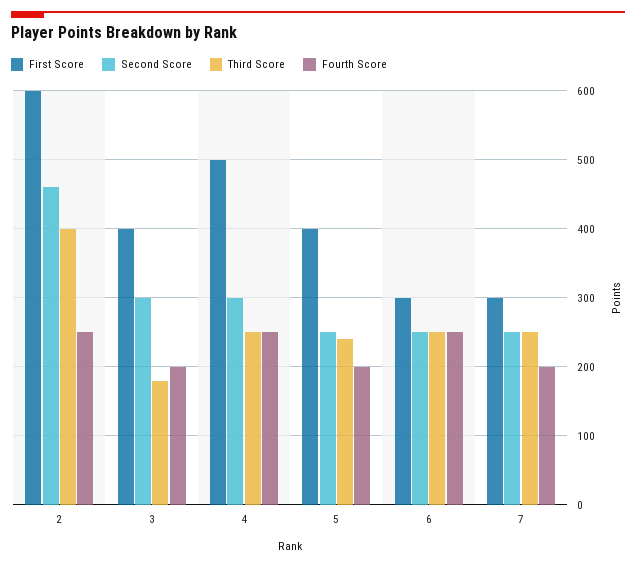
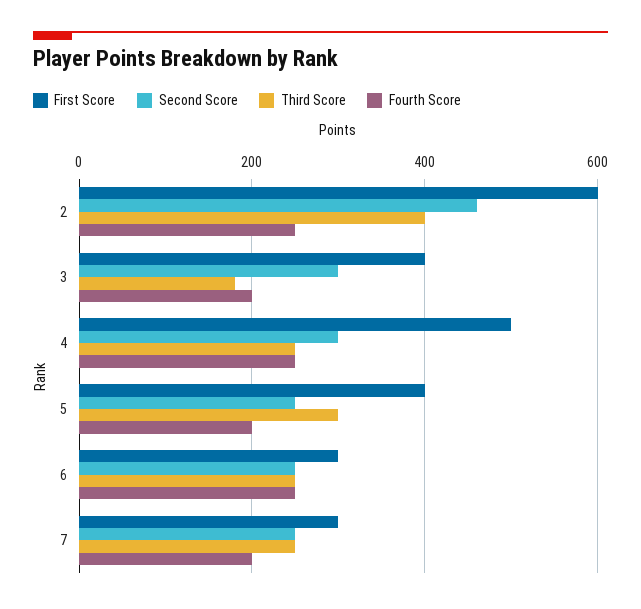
  {
    "First Score": {
      "2": 600,
      "3": 400,
      "4": 500,
      "5": 400,
      "6": 300,
      "7": 300
    },
    "Second Score": {
      "2": 460,
      "3": 300,
      "4": 300,
      "5": 250,
      "6": 250,
      "7": 250
    },
    "Third Score": {
      "2": 400,
      "3": 180,
      "4": 250,
-     "5": 240,
+     "5": 300,
      "6": 250,
      "7": 250
    },
    "Fourth Score": {
      "2": 250,
      "3": 200,
      "4": 250,
      "5": 200,
      "6": 250,
      "7": 200
    }
  }

